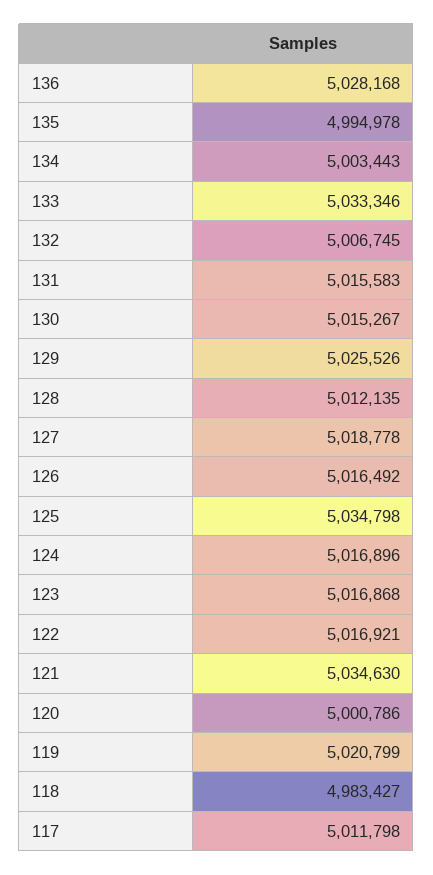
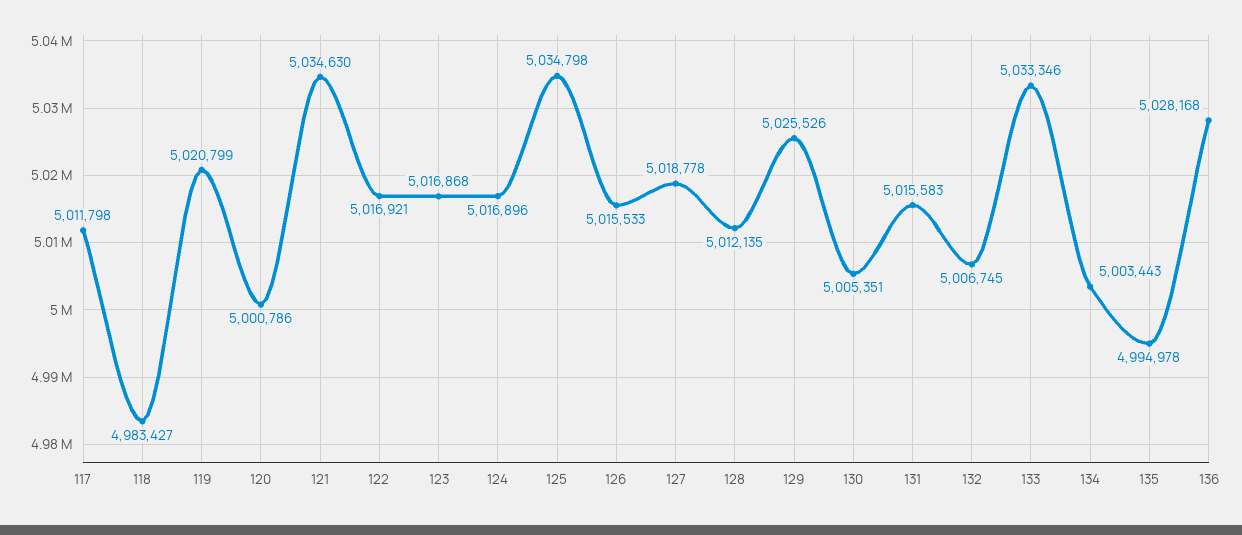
  {
    "136": 5028168,
    "135": 4994978,
    "134": 5003443,
    "133": 5033346,
    "132": 5006745,
    "131": 5015583,
-   "130": 5015267,
+   "130": 5005351,
    "129": 5025526,
    "128": 5012135,
    "127": 5018778,
-   "126": 5016492,
+   "126": 5015533,
    "125": 5034798,
    "124": 5016896,
    "123": 5016868,
    "122": 5016921,
    "121": 5034630,
    "120": 5000786,
    "119": 5020799,
    "118": 4983427,
    "117": 5011798
  }

